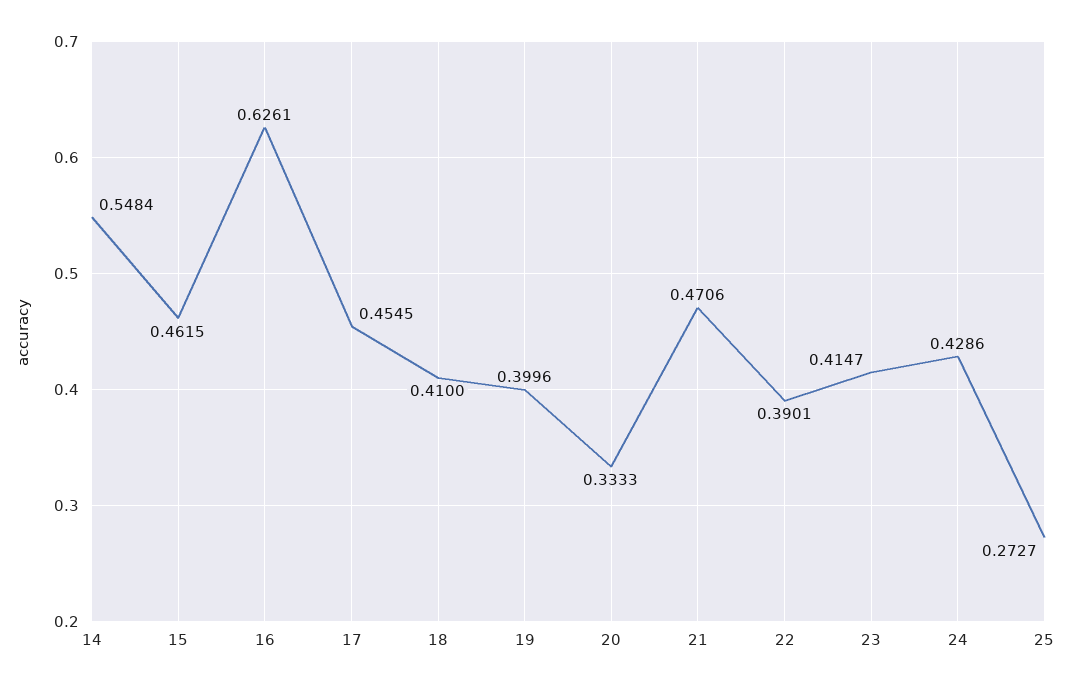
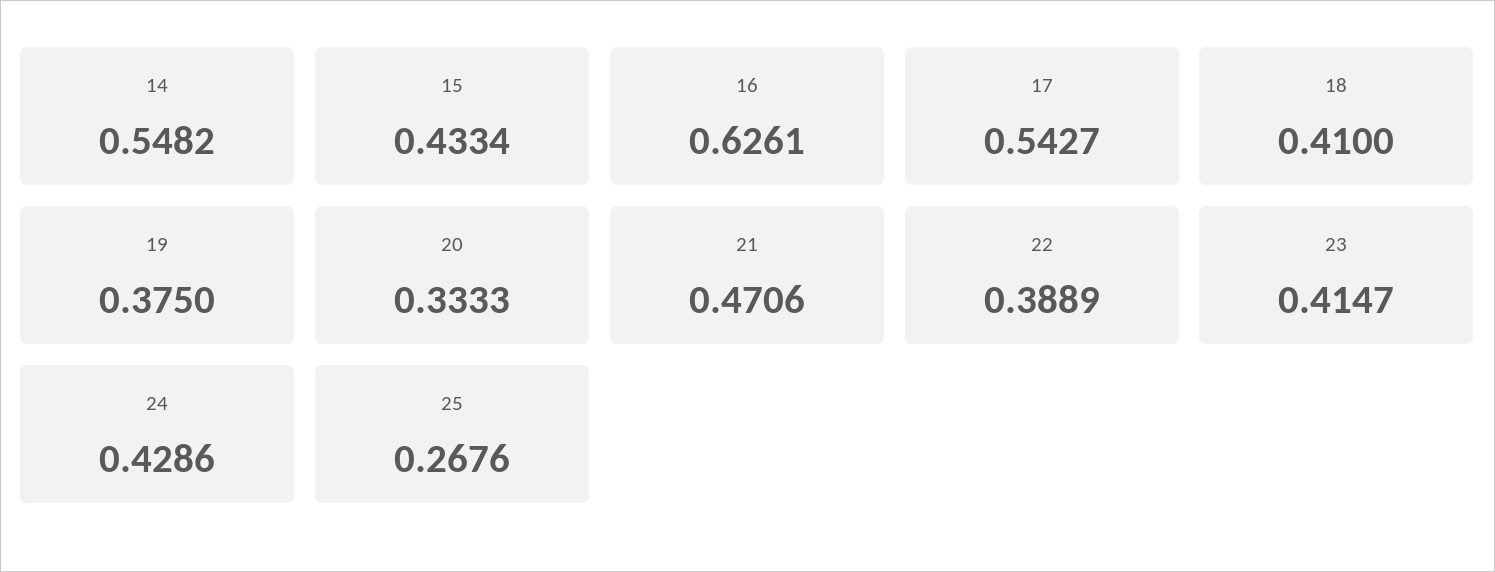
  {
-   "14": 0.5484,
+   "14": 0.5482,
-   "15": 0.4615,
+   "15": 0.4334,
    "16": 0.6261,
-   "17": 0.4545,
+   "17": 0.5427,
    "18": 0.41,
-   "19": 0.3996,
+   "19": 0.375,
    "20": 0.3333,
    "21": 0.4706,
-   "22": 0.3901,
+   "22": 0.3889,
    "23": 0.4147,
    "24": 0.4286,
-   "25": 0.2727
+   "25": 0.2676
  }

